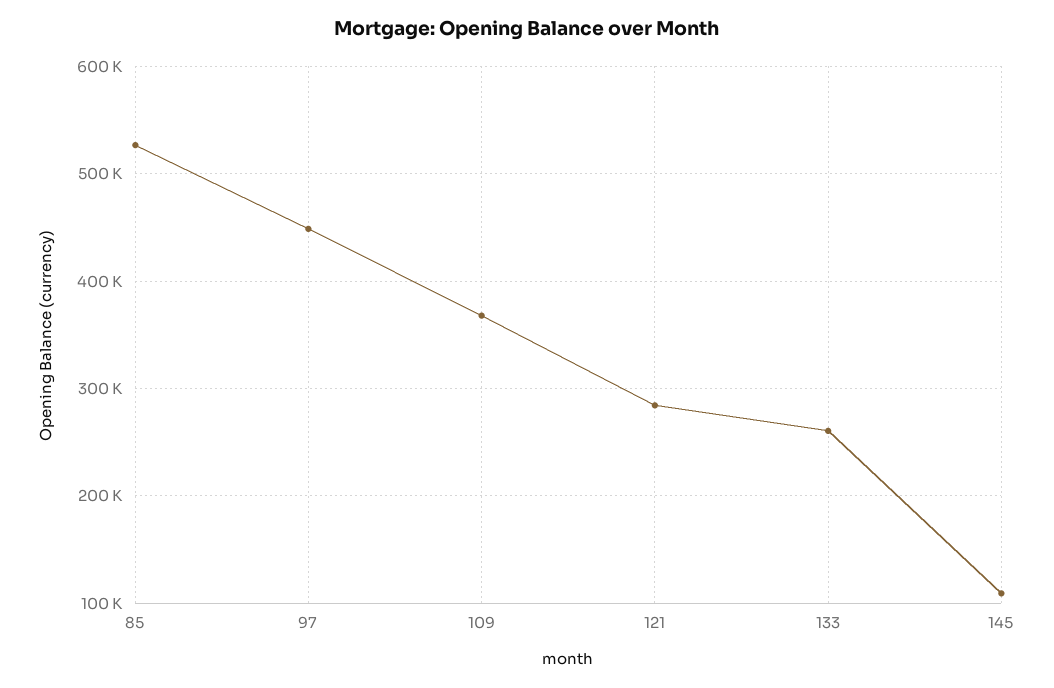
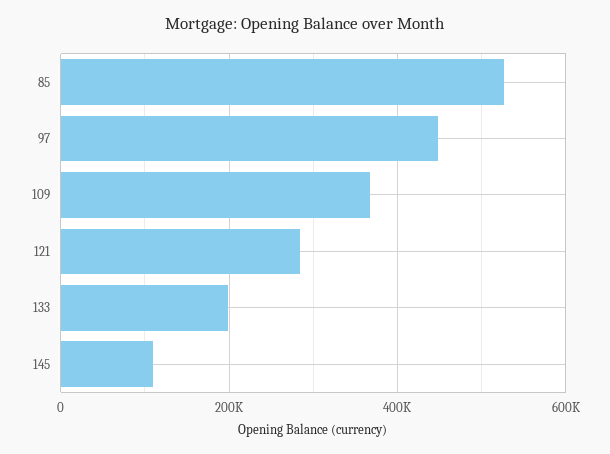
  {
    "85": 530000,
    "97": 450000,
    "109": 370000,
    "121": 280000,
-   "133": 260000,
+   "133": 200000,
    "145": 110000
  }

